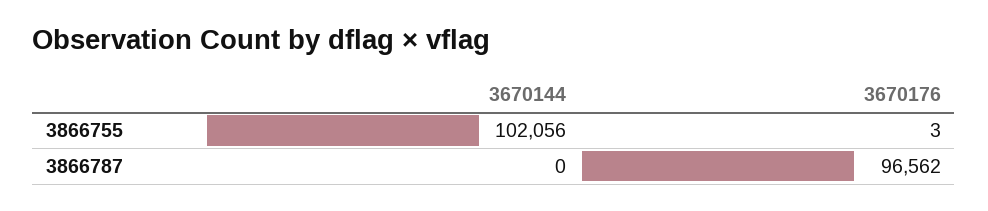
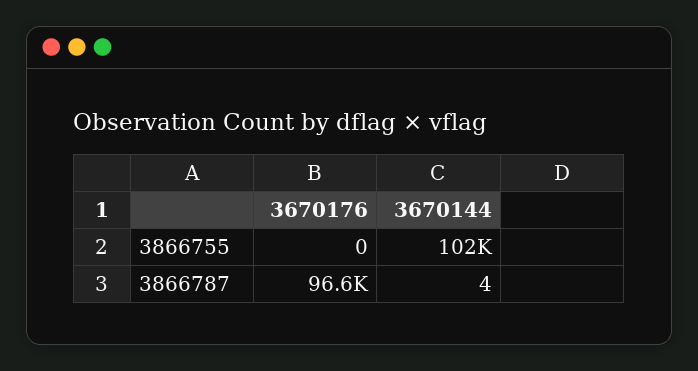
  {
    "3670144": {
      "3866755": 102056,
-     "3866787": 0
+     "3866787": 4
    },
    "3670176": {
-     "3866755": 3,
+     "3866755": 0,
      "3866787": 96562
    }
  }

